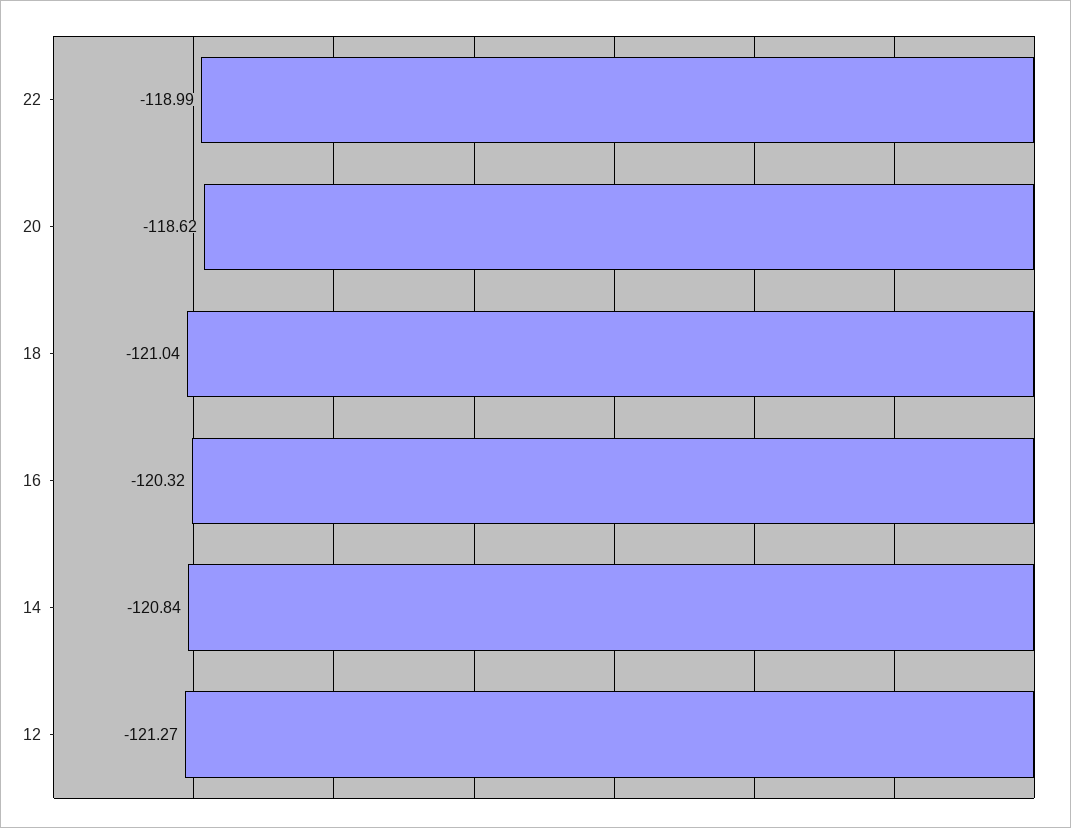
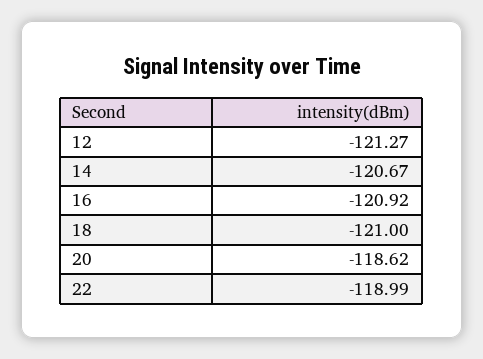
  {
    "22": -118.99,
    "20": -118.62,
-   "18": -121.04,
+   "18": -121,
-   "16": -120.32,
+   "16": -120.92,
-   "14": -120.84,
+   "14": -120.67,
    "12": -121.27
  }

